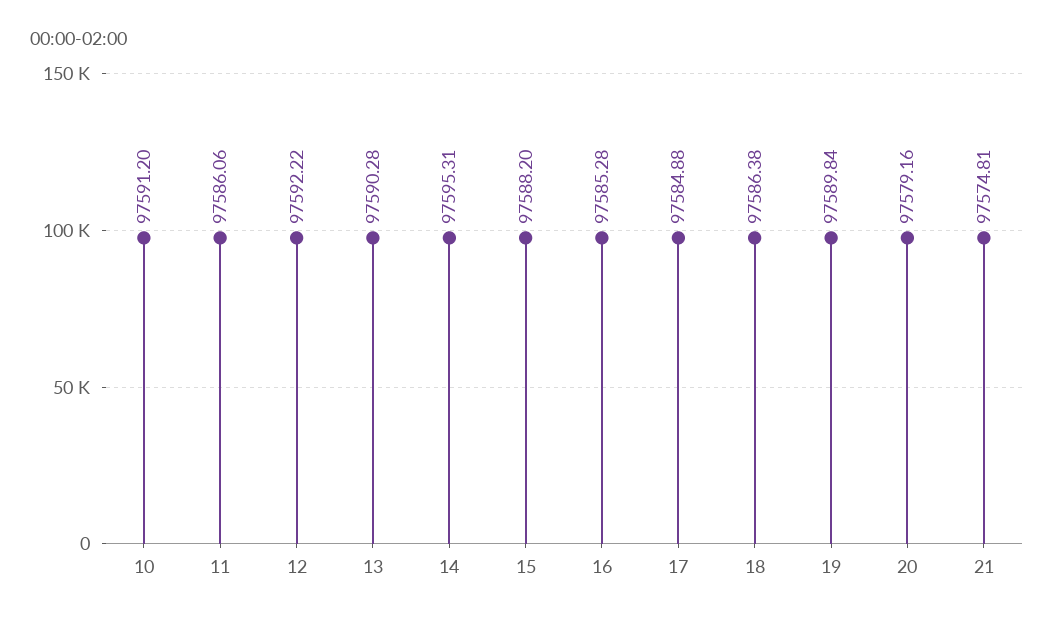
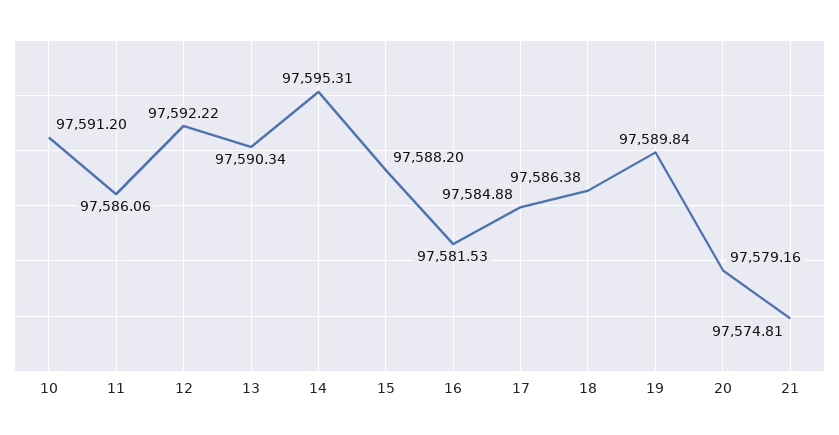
  {
    "10": 97591.2,
    "11": 97586.06,
    "12": 97592.22,
-   "13": 97590.28,
+   "13": 97590.34,
    "14": 97595.31,
    "15": 97588.2,
-   "16": 97585.28,
+   "16": 97581.53,
    "17": 97584.88,
    "18": 97586.38,
    "19": 97589.84,
    "20": 97579.16,
    "21": 97574.81
  }

